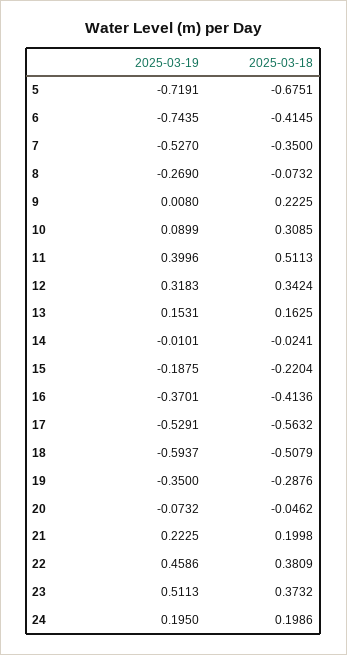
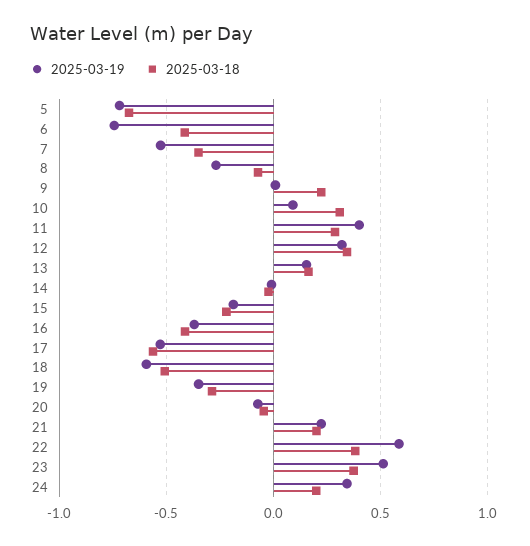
  {
    "2025-03-19": {
      "5": -0.7191,
      "6": -0.7435,
      "7": -0.527,
      "8": -0.269,
      "9": 0.008,
      "10": 0.0899,
      "11": 0.3996,
      "12": 0.3183,
      "13": 0.1531,
      "14": -0.0101,
      "15": -0.1875,
      "16": -0.3701,
      "17": -0.5291,
      "18": -0.5937,
      "19": -0.35,
      "20": -0.0732,
      "21": 0.2225,
-     "22": 0.4586,
+     "22": 0.6,
      "23": 0.5113,
-     "24": 0.195
+     "24": 0.35
    },
    "2025-03-18": {
      "5": -0.6751,
      "6": -0.4145,
      "7": -0.35,
      "8": -0.0732,
      "9": 0.2225,
      "10": 0.3085,
-     "11": 0.5113,
+     "11": 0.3,
      "12": 0.3424,
      "13": 0.1625,
      "14": -0.0241,
      "15": -0.2204,
      "16": -0.4136,
      "17": -0.5632,
      "18": -0.5079,
      "19": -0.2876,
      "20": -0.0462,
      "21": 0.1998,
      "22": 0.3809,
      "23": 0.3732,
      "24": 0.1986
    }
  }

